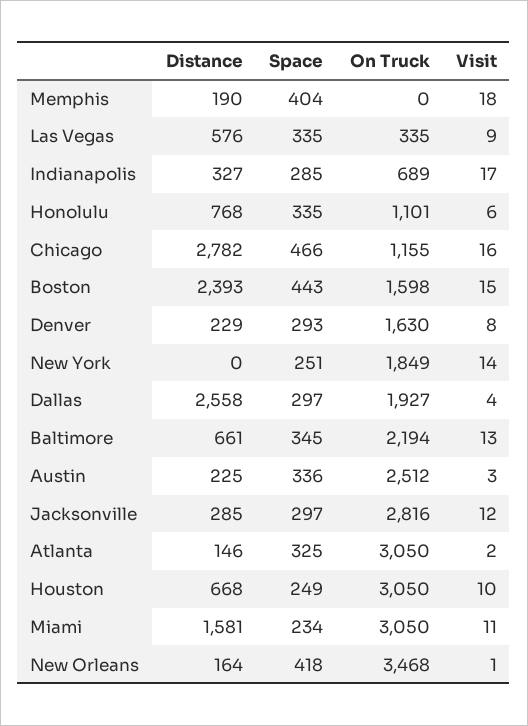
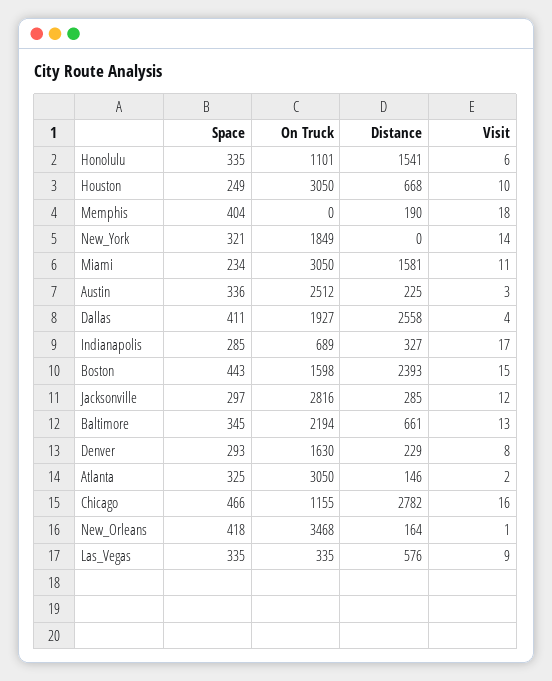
  {
    "Distance": {
      "Memphis": 190,
      "Las Vegas": 576,
      "Indianapolis": 327,
-     "Honolulu": 768,
+     "Honolulu": 1541,
      "Chicago": 2782,
      "Boston": 2393,
      "Denver": 229,
      "New York": 0,
      "Dallas": 2558,
      "Baltimore": 661,
      "Austin": 225,
      "Jacksonville": 285,
      "Atlanta": 146,
      "Houston": 668,
      "Miami": 1581,
      "New Orleans": 164
    },
    "Space": {
      "Memphis": 404,
      "Las Vegas": 335,
      "Indianapolis": 285,
      "Honolulu": 335,
      "Chicago": 466,
      "Boston": 443,
      "Denver": 293,
-     "New York": 251,
+     "New York": 321,
-     "Dallas": 297,
+     "Dallas": 411,
      "Baltimore": 345,
      "Austin": 336,
      "Jacksonville": 297,
      "Atlanta": 325,
      "Houston": 249,
      "Miami": 234,
      "New Orleans": 418
    },
    "On Truck": {
      "Memphis": 0,
      "Las Vegas": 335,
      "Indianapolis": 689,
      "Honolulu": 1101,
      "Chicago": 1155,
      "Boston": 1598,
      "Denver": 1630,
      "New York": 1849,
      "Dallas": 1927,
      "Baltimore": 2194,
      "Austin": 2512,
      "Jacksonville": 2816,
      "Atlanta": 3050,
      "Houston": 3050,
      "Miami": 3050,
      "New Orleans": 3468
    },
    "Visit": {
      "Memphis": 18,
      "Las Vegas": 9,
      "Indianapolis": 17,
      "Honolulu": 6,
      "Chicago": 16,
      "Boston": 15,
      "Denver": 8,
      "New York": 14,
      "Dallas": 4,
      "Baltimore": 13,
      "Austin": 3,
      "Jacksonville": 12,
      "Atlanta": 2,
      "Houston": 10,
      "Miami": 11,
      "New Orleans": 1
    }
  }

